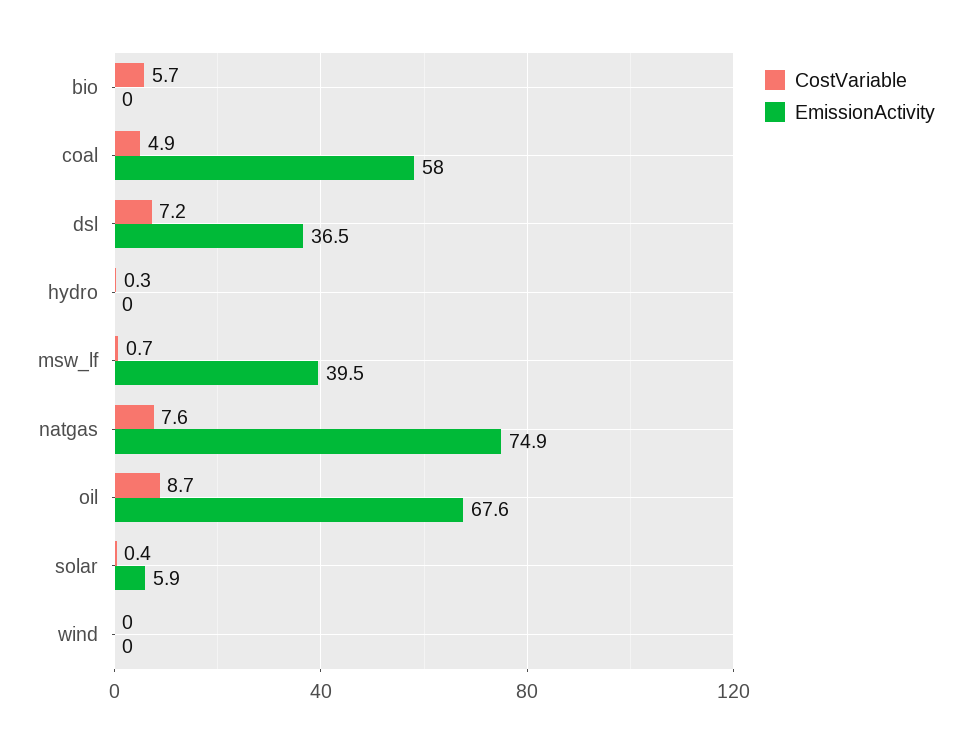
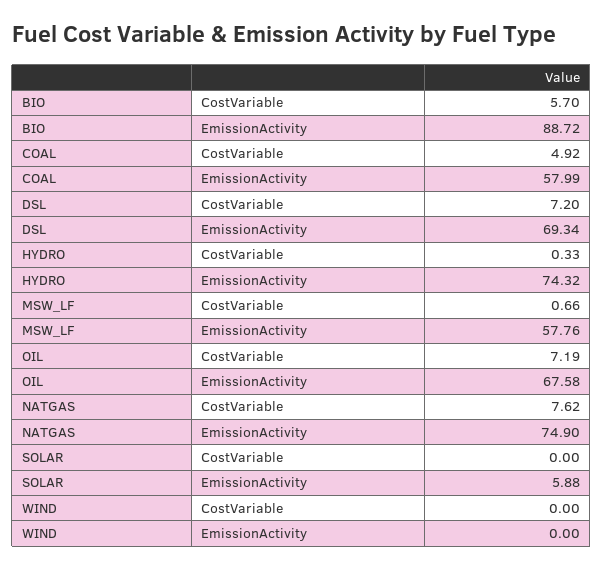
  {
    "CostVariable": {
      "bio": 5.7,
      "coal": 4.92,
      "dsl": 7.2,
      "hydro": 0.33,
      "msw_lf": 0.66,
      "natgas": 7.62,
-     "oil": 8.7,
+     "oil": 7.19,
-     "solar": 0.4,
+     "solar": 0,
      "wind": 0
    },
    "EmissionActivity": {
-     "bio": 0,
+     "bio": 88.72,
      "coal": 57.99,
-     "dsl": 36.5,
+     "dsl": 69.34,
-     "hydro": 0,
+     "hydro": 74.32,
-     "msw_lf": 39.5,
+     "msw_lf": 57.76,
      "natgas": 74.9,
      "oil": 67.58,
      "solar": 5.88,
      "wind": 0
    }
  }

